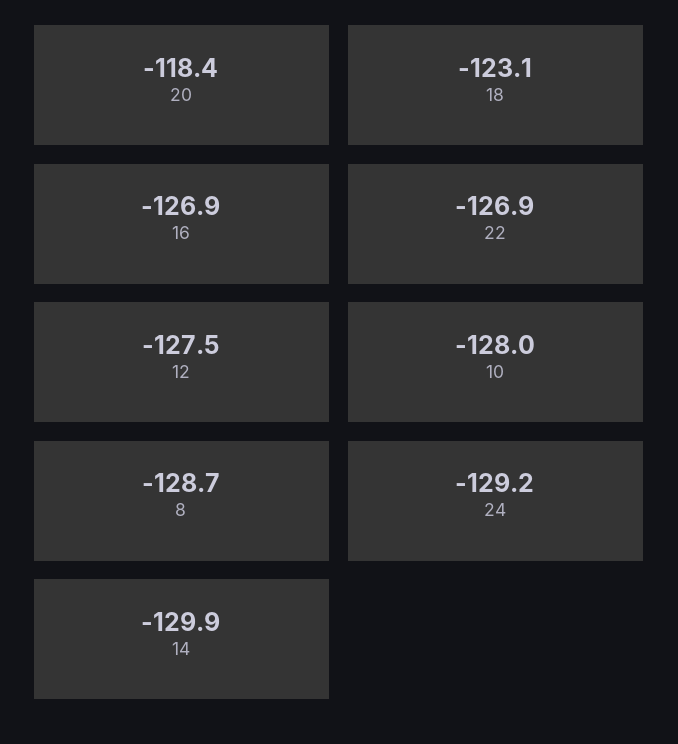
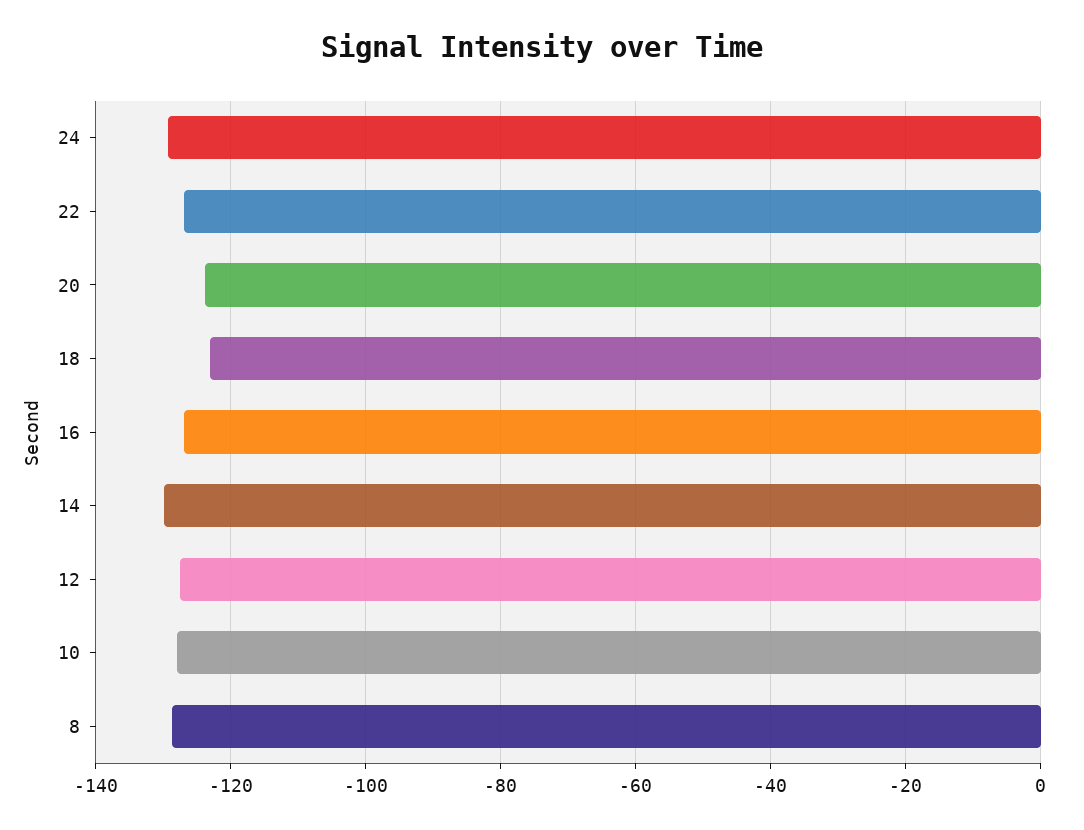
  {
-   "20": -118.4,
+   "20": -124,
    "18": -123.1,
    "16": -126.9,
    "22": -126.9,
    "12": -127.5,
    "10": -128,
    "8": -128.7,
    "24": -129.2,
    "14": -129.9
  }

